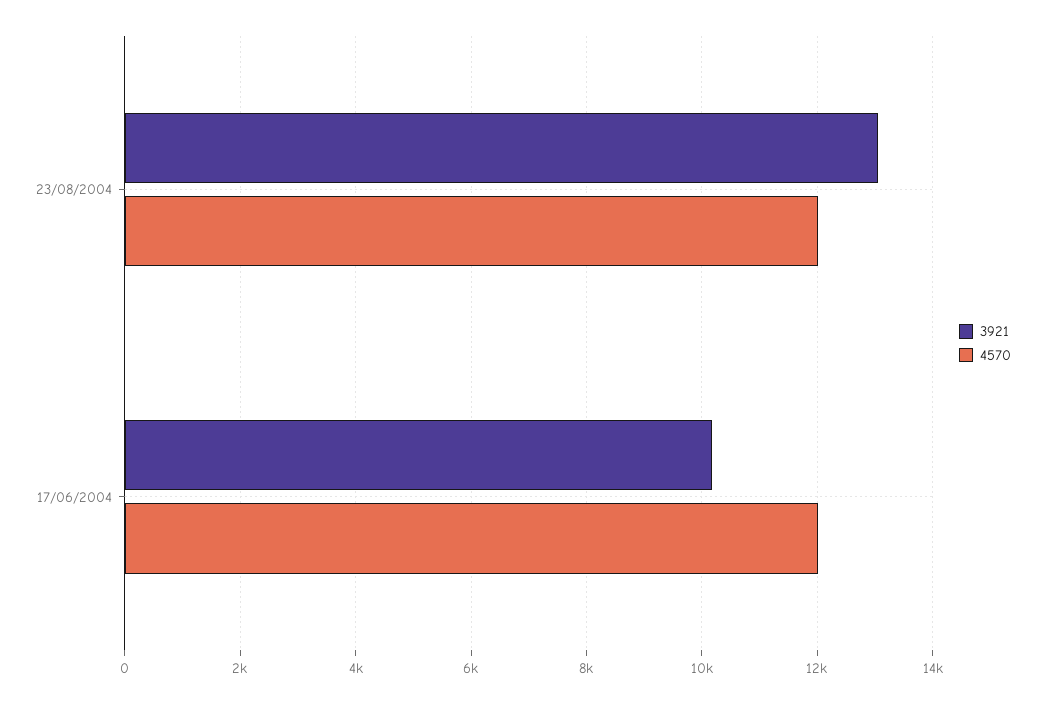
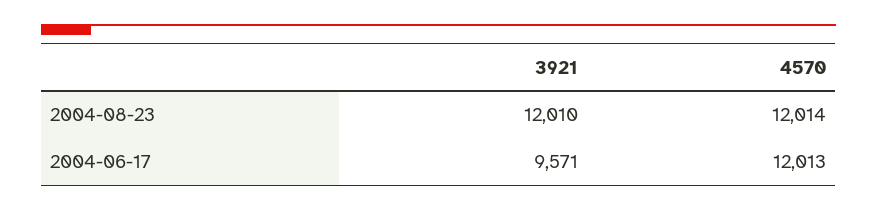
  {
    "3921": {
-     "23/08/2004": 13000,
+     "23/08/2004": 12010,
-     "17/06/2004": 10200
+     "17/06/2004": 9571
    },
    "4570": {
      "23/08/2004": 12014,
      "17/06/2004": 12013
    }
  }

